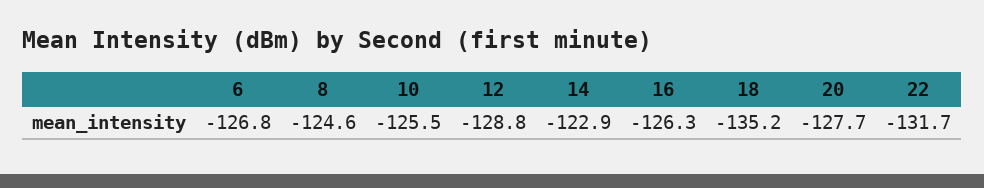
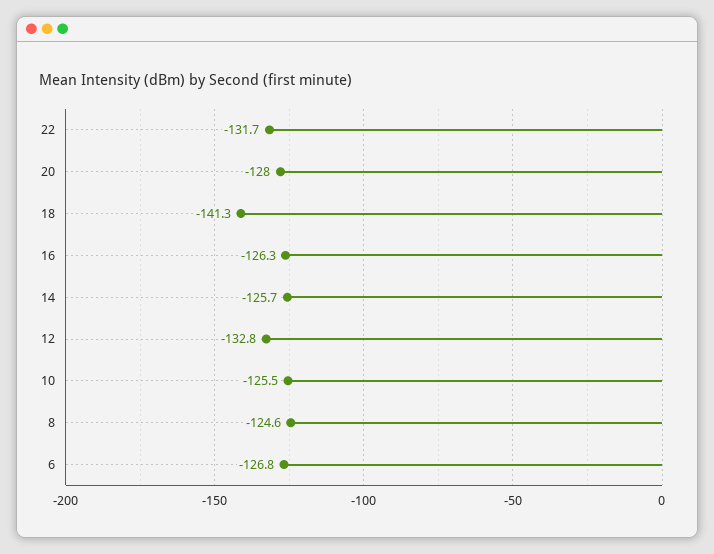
  {
    "6": -126.8,
    "8": -124.6,
    "10": -125.5,
-   "12": -128.8,
+   "12": -132.8,
-   "14": -122.9,
+   "14": -125.7,
    "16": -126.3,
-   "18": -135.2,
+   "18": -141.3,
-   "20": -127.7,
+   "20": -128,
    "22": -131.7
  }

